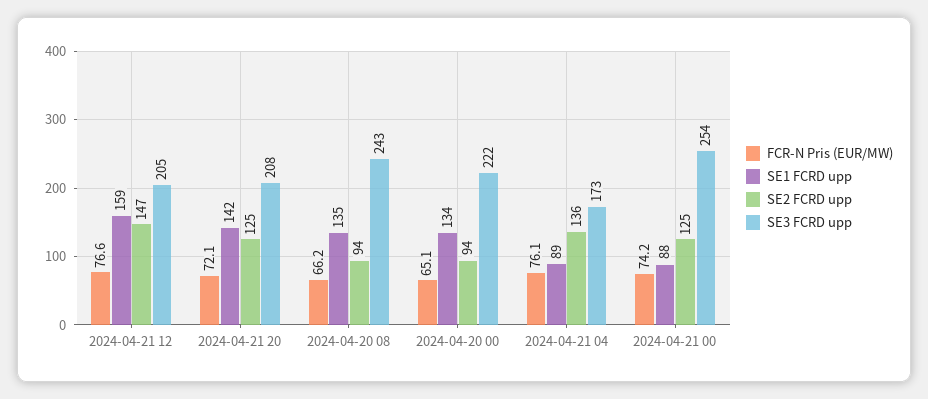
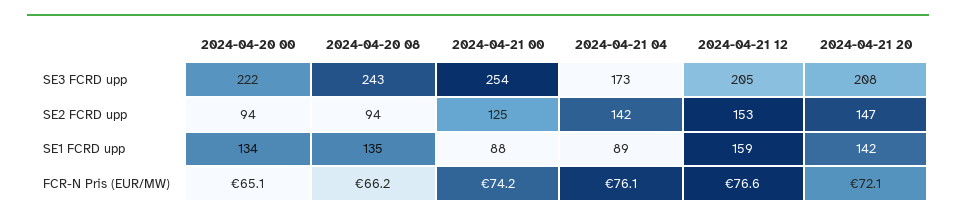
  {
    "FCR-N Pris (EUR/MW)": {
      "2024-04-21 12": 76.6,
      "2024-04-21 20": 72.1,
      "2024-04-20 08": 66.2,
      "2024-04-20 00": 65.1,
      "2024-04-21 04": 76.1,
      "2024-04-21 00": 74.2
    },
    "SE1 FCRD upp": {
      "2024-04-21 12": 159,
      "2024-04-21 20": 142,
      "2024-04-20 08": 135,
      "2024-04-20 00": 134,
      "2024-04-21 04": 89,
      "2024-04-21 00": 88
    },
    "SE2 FCRD upp": {
-     "2024-04-21 12": 147,
+     "2024-04-21 12": 153,
-     "2024-04-21 20": 125,
+     "2024-04-21 20": 147,
      "2024-04-20 08": 94,
      "2024-04-20 00": 94,
-     "2024-04-21 04": 136,
+     "2024-04-21 04": 142,
      "2024-04-21 00": 125
    },
    "SE3 FCRD upp": {
      "2024-04-21 12": 205,
      "2024-04-21 20": 208,
      "2024-04-20 08": 243,
      "2024-04-20 00": 222,
      "2024-04-21 04": 173,
      "2024-04-21 00": 254
    }
  }

